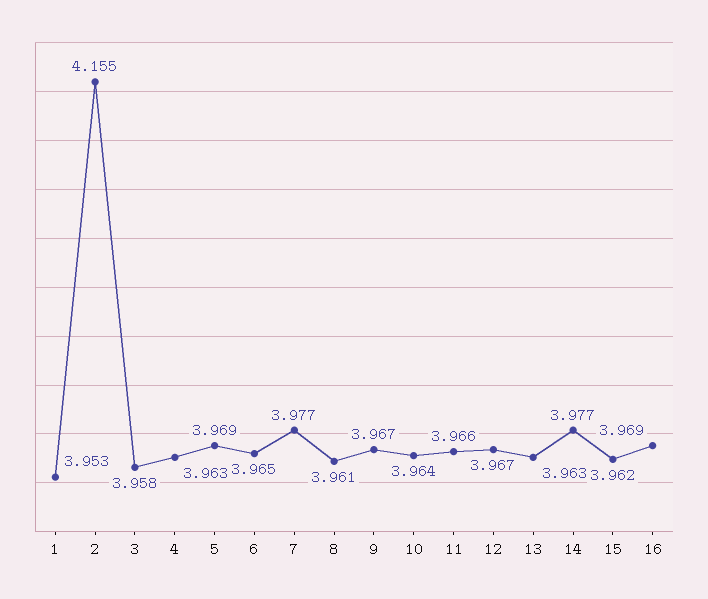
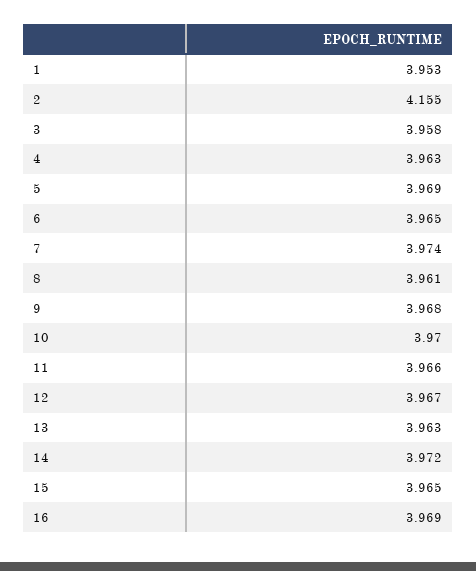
  {
    "1": 3.953,
    "2": 4.155,
    "3": 3.958,
    "4": 3.963,
    "5": 3.969,
    "6": 3.965,
-   "7": 3.977,
+   "7": 3.974,
    "8": 3.961,
-   "9": 3.967,
+   "9": 3.968,
-   "10": 3.964,
+   "10": 3.97,
    "11": 3.966,
    "12": 3.967,
    "13": 3.963,
-   "14": 3.977,
+   "14": 3.972,
-   "15": 3.962,
+   "15": 3.965,
    "16": 3.969
  }

